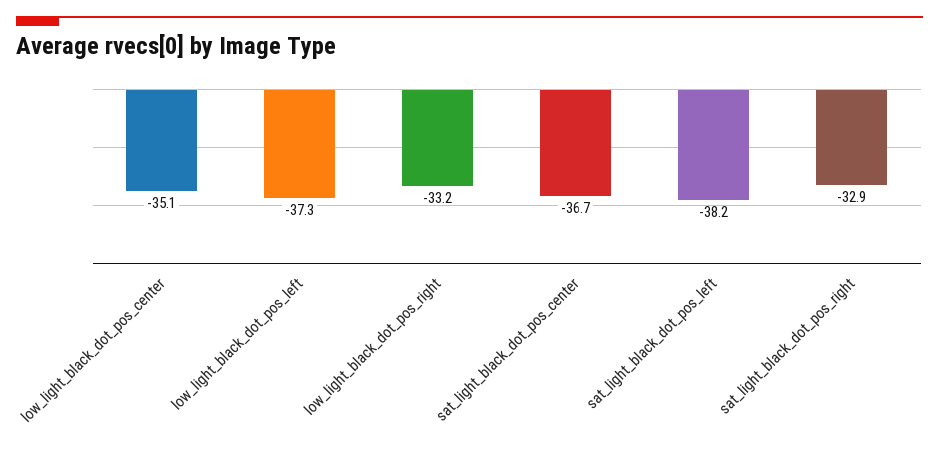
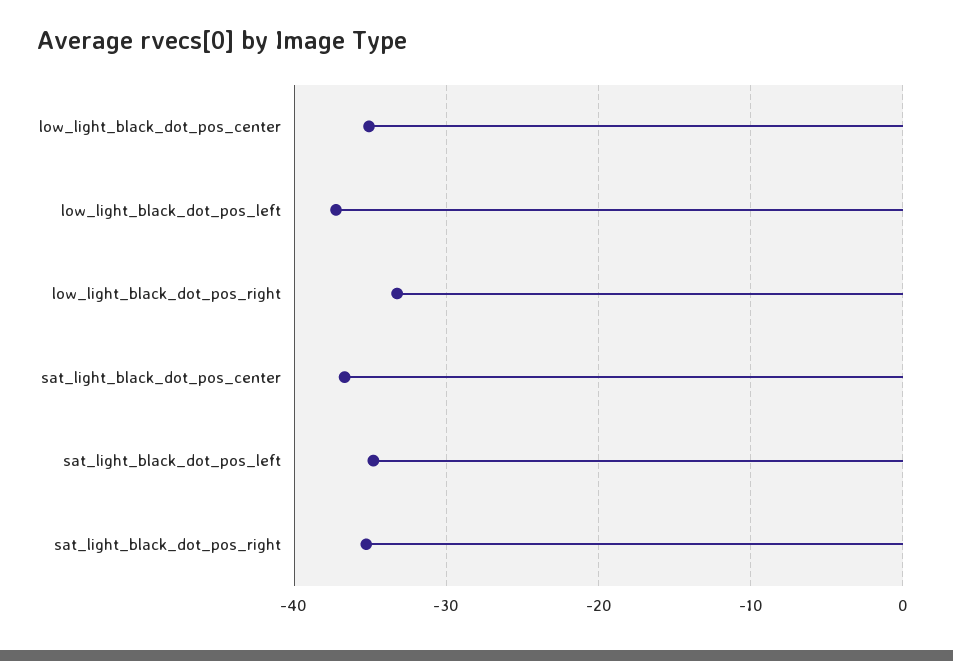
  {
    "low_light_black_dot_pos_center": -35.1,
    "low_light_black_dot_pos_left": -37.3,
    "low_light_black_dot_pos_right": -33.2,
    "sat_light_black_dot_pos_center": -36.7,
-   "sat_light_black_dot_pos_left": -38.2,
+   "sat_light_black_dot_pos_left": -35,
-   "sat_light_black_dot_pos_right": -32.9
+   "sat_light_black_dot_pos_right": -35
  }

